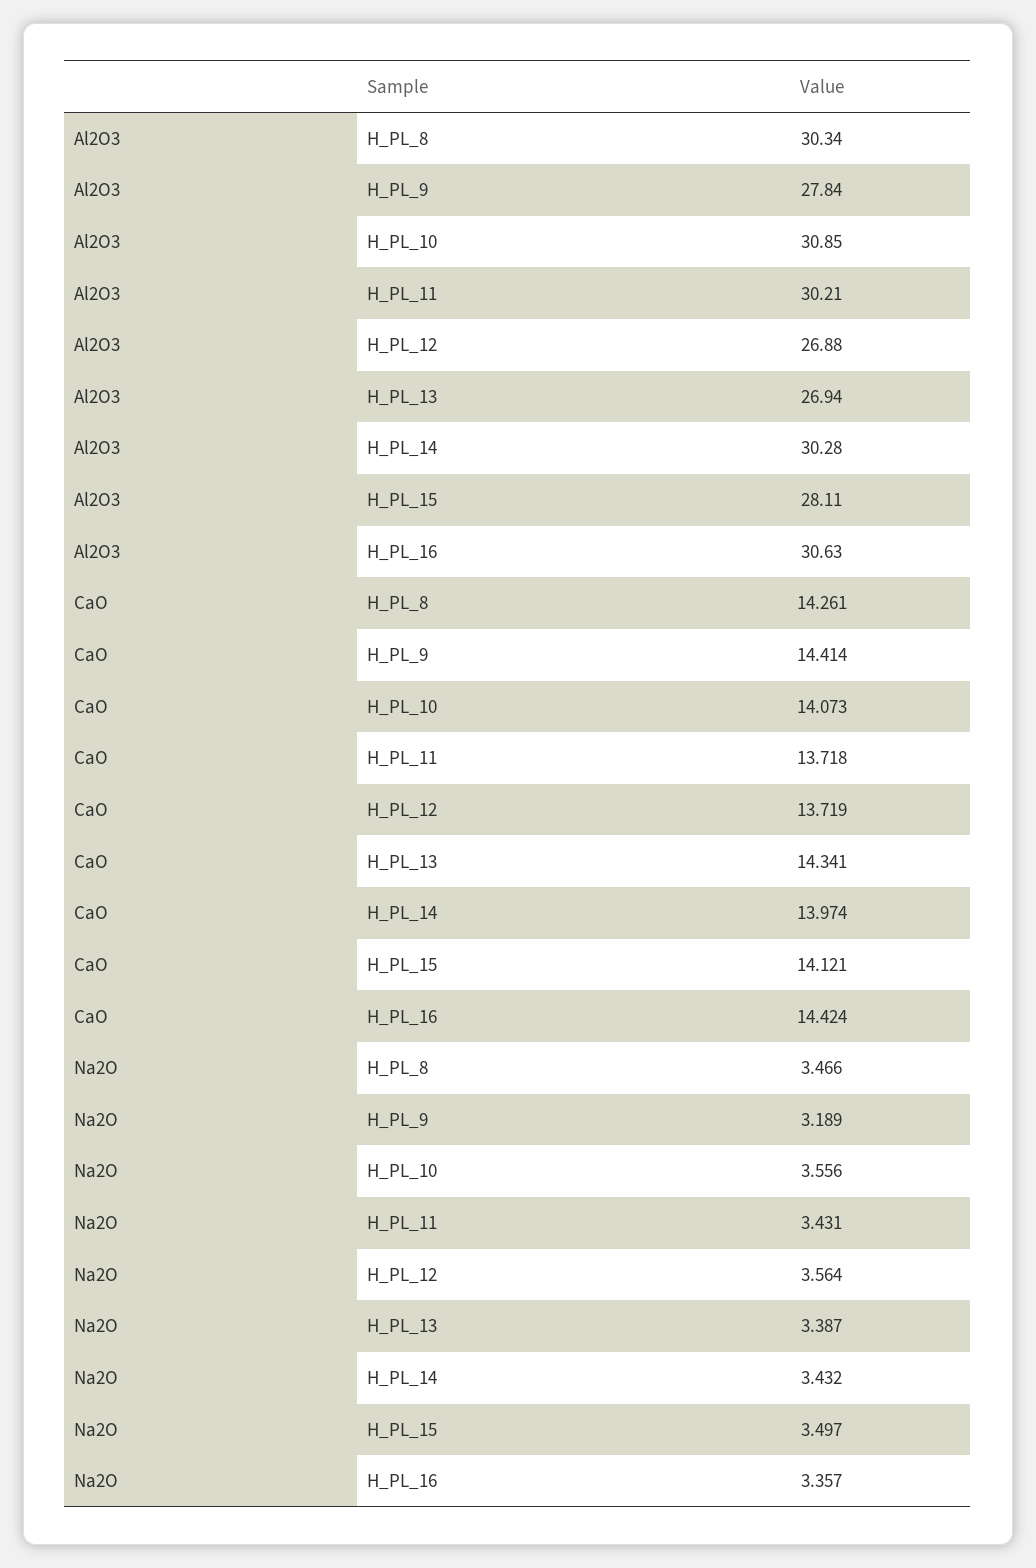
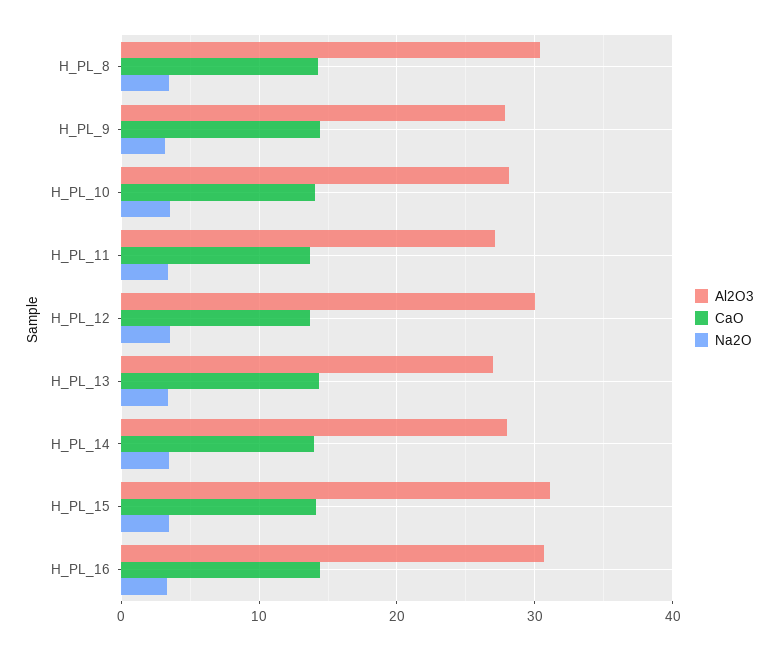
  {
    "Al2O3": {
      "H_PL_8": 30.34,
      "H_PL_9": 27.84,
-     "H_PL_10": 30.85,
+     "H_PL_10": 28,
-     "H_PL_11": 30.21,
+     "H_PL_11": 27,
-     "H_PL_12": 26.88,
+     "H_PL_12": 30,
      "H_PL_13": 26.94,
-     "H_PL_14": 30.28,
+     "H_PL_14": 28,
-     "H_PL_15": 28.11,
+     "H_PL_15": 31,
      "H_PL_16": 30.63
    },
    "CaO": {
      "H_PL_8": 14.261,
      "H_PL_9": 14.414,
      "H_PL_10": 14.073,
      "H_PL_11": 13.718,
      "H_PL_12": 13.719,
      "H_PL_13": 14.341,
      "H_PL_14": 13.974,
      "H_PL_15": 14.121,
      "H_PL_16": 14.424
    },
    "Na2O": {
      "H_PL_8": 3.466,
      "H_PL_9": 3.189,
      "H_PL_10": 3.556,
      "H_PL_11": 3.431,
      "H_PL_12": 3.564,
      "H_PL_13": 3.387,
      "H_PL_14": 3.432,
      "H_PL_15": 3.497,
      "H_PL_16": 3.357
    }
  }

